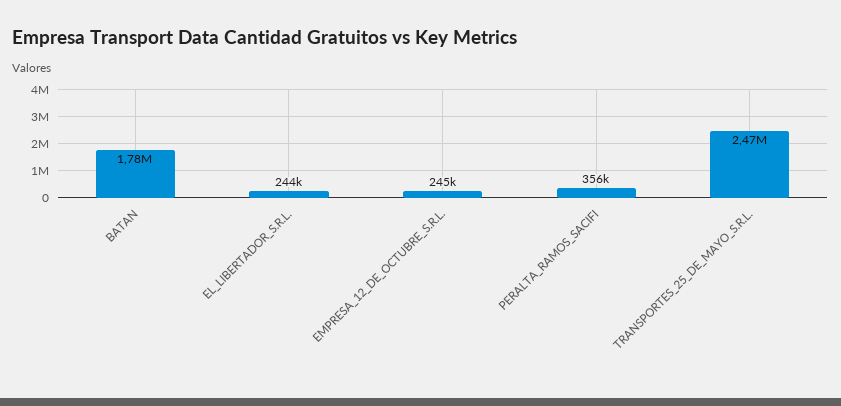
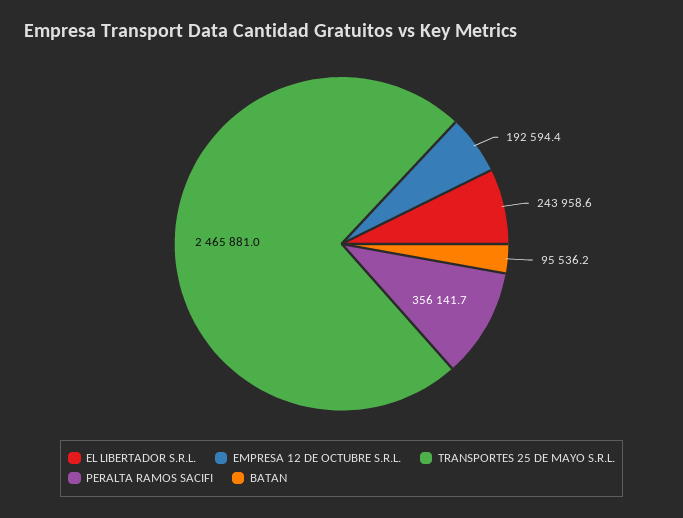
  {
-   "BATAN": 1780000,
+   "BATAN": 95536.2,
    "EL_LIBERTADOR_S.R.L.": 243958.6,
-   "EMPRESA_12_DE_OCTUBRE_S.R.L.": 245000,
+   "EMPRESA_12_DE_OCTUBRE_S.R.L.": 192594.4,
    "PERALTA_RAMOS_SACIFI": 356141.7,
    "TRANSPORTES_25_DE_MAYO_S.R.L.": 2465881
  }

